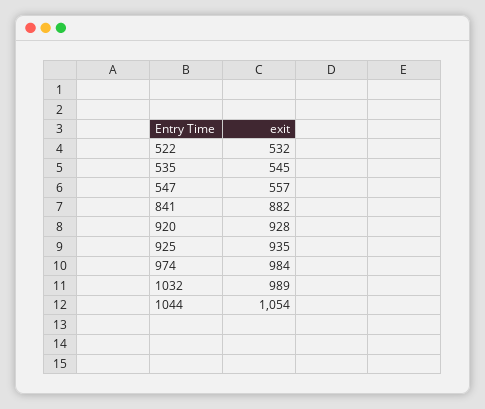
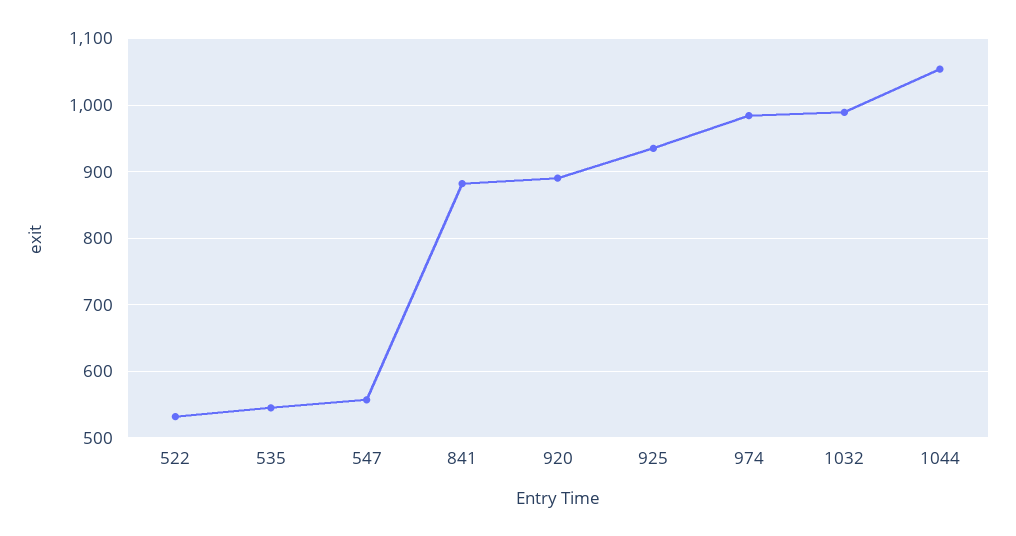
  {
    "522": 532,
    "535": 545,
    "547": 557,
    "841": 882,
-   "920": 928,
+   "920": 890,
    "925": 935,
    "974": 984,
    "1032": 989,
    "1044": 1054
  }

